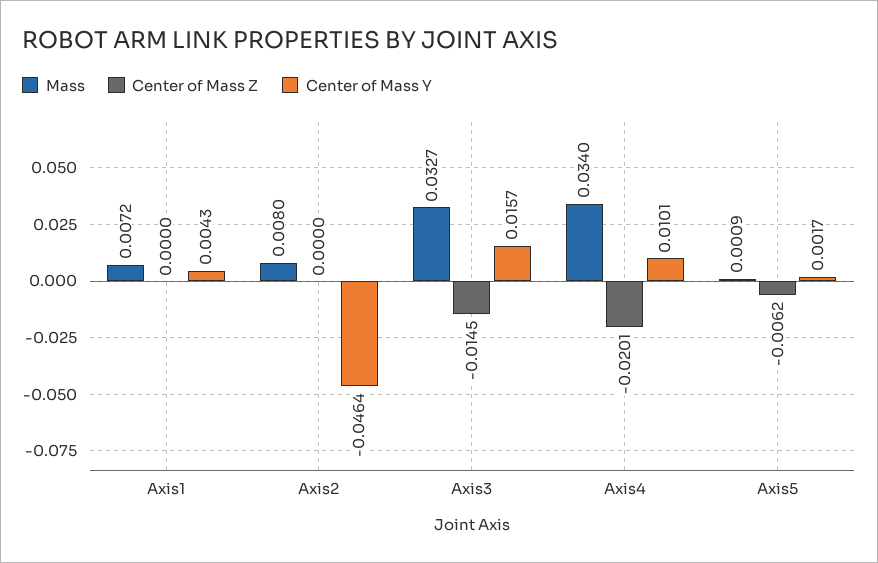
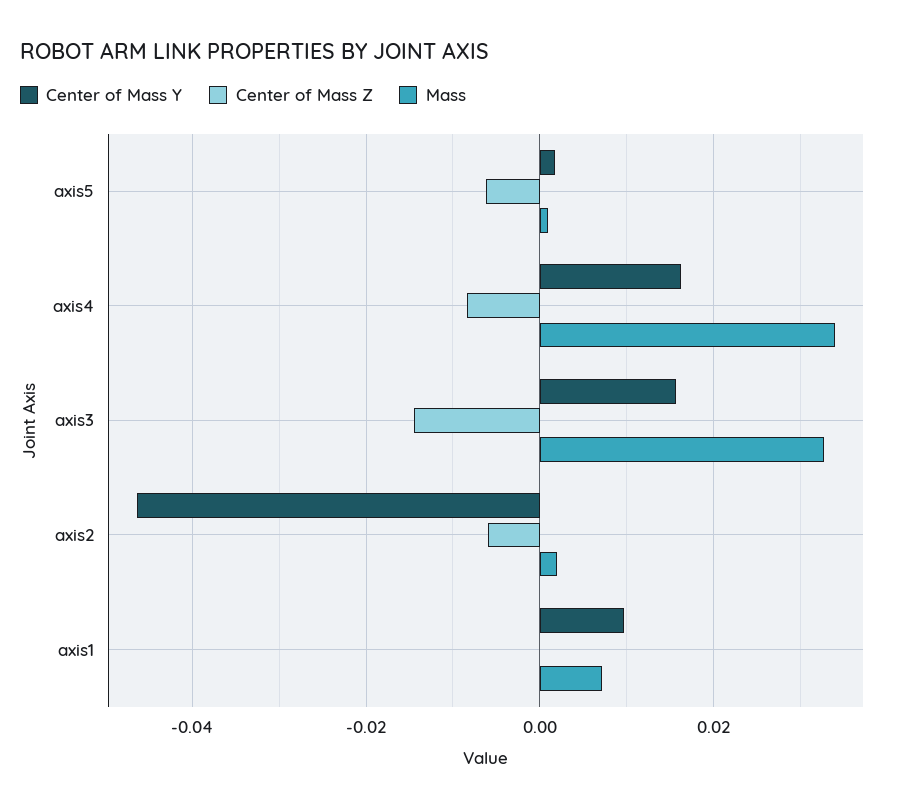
  {
    "Mass": {
      "Axis1": 0.0072,
-     "Axis2": 0.008,
+     "Axis2": 0.002,
      "Axis3": 0.0327,
      "Axis4": 0.034,
      "Axis5": 0.0009
    },
    "Center of Mass Z": {
      "Axis1": 0,
-     "Axis2": 0,
+     "Axis2": -0.006,
      "Axis3": -0.0145,
-     "Axis4": -0.0201,
+     "Axis4": -0.008,
      "Axis5": -0.0062
    },
    "Center of Mass Y": {
-     "Axis1": 0.0043,
+     "Axis1": 0.01,
      "Axis2": -0.0464,
      "Axis3": 0.0157,
-     "Axis4": 0.0101,
+     "Axis4": 0.016,
      "Axis5": 0.0017
    }
  }

